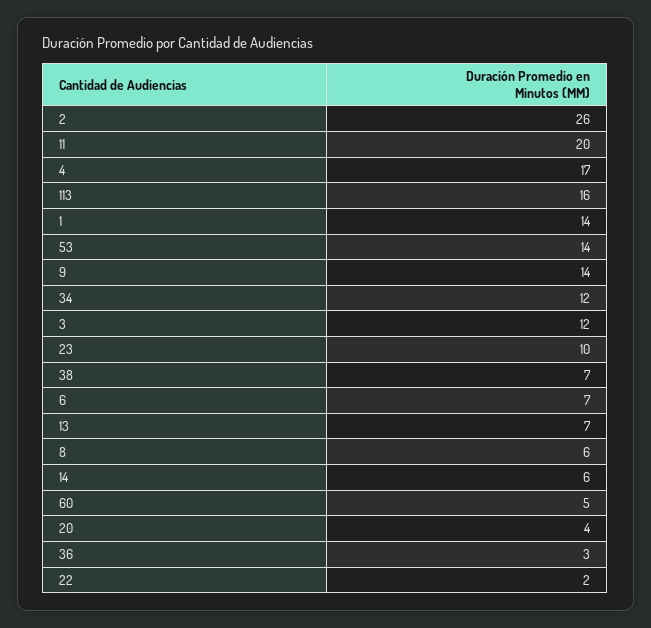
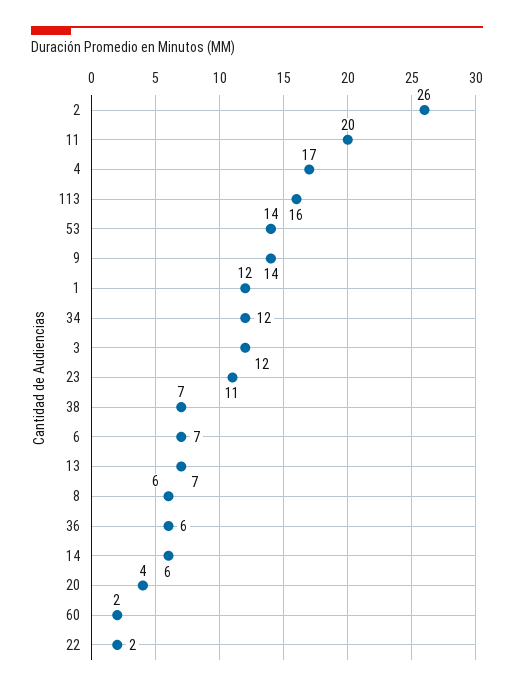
  {
    "2": 26,
    "11": 20,
    "4": 17,
    "113": 16,
-   "1": 14,
+   "1": 12,
    "53": 14,
    "9": 14,
    "34": 12,
    "3": 12,
-   "23": 10,
+   "23": 11,
    "38": 7,
    "6": 7,
    "13": 7,
    "8": 6,
    "14": 6,
-   "60": 5,
+   "60": 2,
    "20": 4,
-   "36": 3,
+   "36": 6,
    "22": 2
  }

